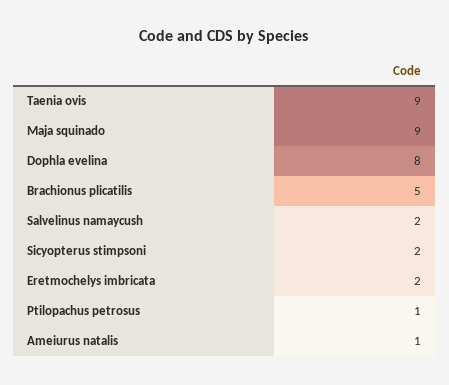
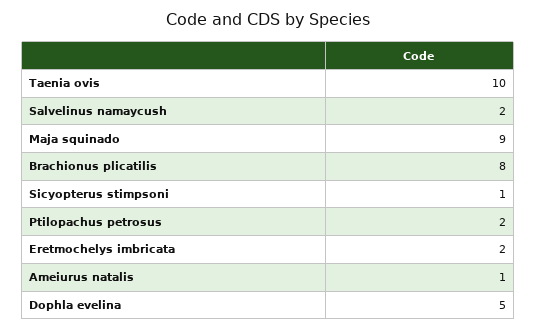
  {
-   "Taenia ovis": 9,
+   "Taenia ovis": 10,
    "Maja squinado": 9,
-   "Dophla evelina": 8,
+   "Dophla evelina": 5,
-   "Brachionus plicatilis": 5,
+   "Brachionus plicatilis": 8,
    "Salvelinus namaycush": 2,
-   "Sicyopterus stimpsoni": 2,
+   "Sicyopterus stimpsoni": 1,
    "Eretmochelys imbricata": 2,
-   "Ptilopachus petrosus": 1,
+   "Ptilopachus petrosus": 2,
    "Ameiurus natalis": 1
  }

